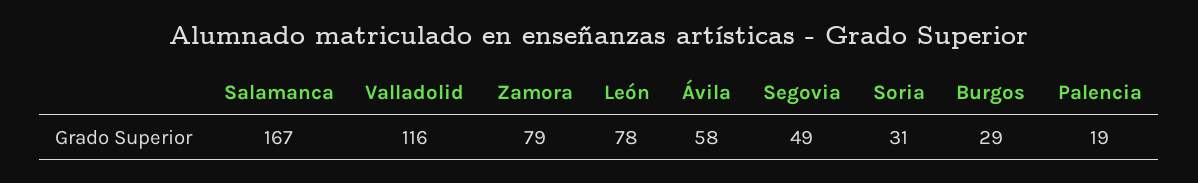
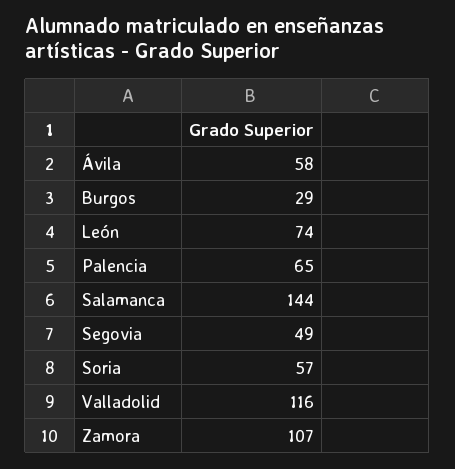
  {
-   "Salamanca": 167,
+   "Salamanca": 144,
    "Valladolid": 116,
-   "Zamora": 79,
+   "Zamora": 107,
-   "León": 78,
+   "León": 74,
    "Ávila": 58,
    "Segovia": 49,
-   "Soria": 31,
+   "Soria": 57,
    "Burgos": 29,
-   "Palencia": 19
+   "Palencia": 65
  }

